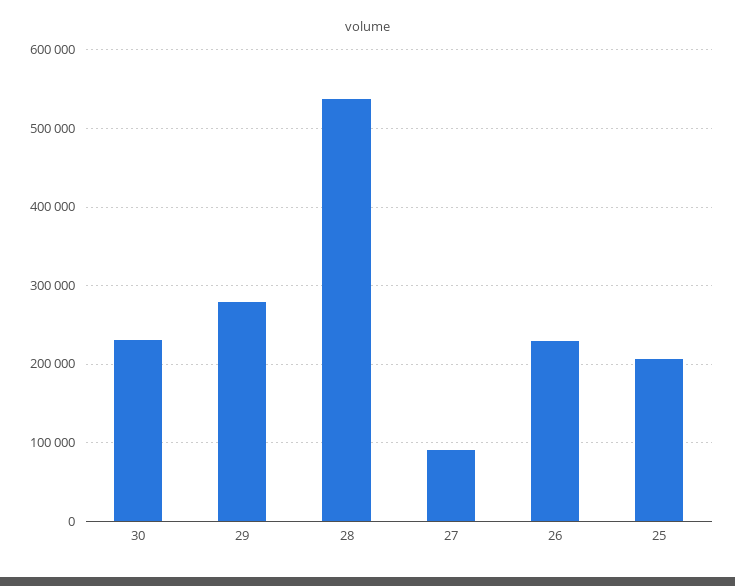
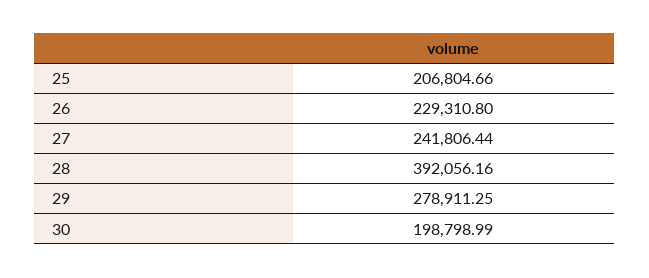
  {
-   "30": 230000,
+   "30": 198798.99,
    "29": 278911.25,
-   "28": 540000,
+   "28": 392056.16,
-   "27": 90000,
+   "27": 241806.44,
    "26": 229310.8,
    "25": 206804.66
  }

